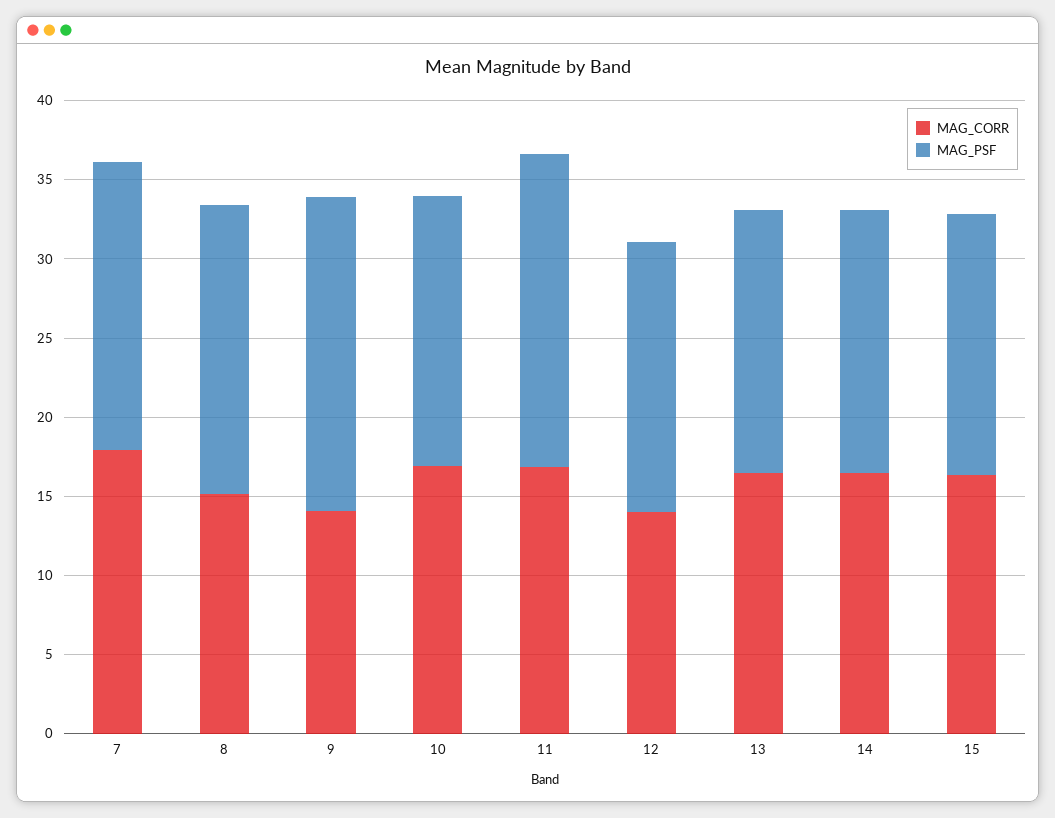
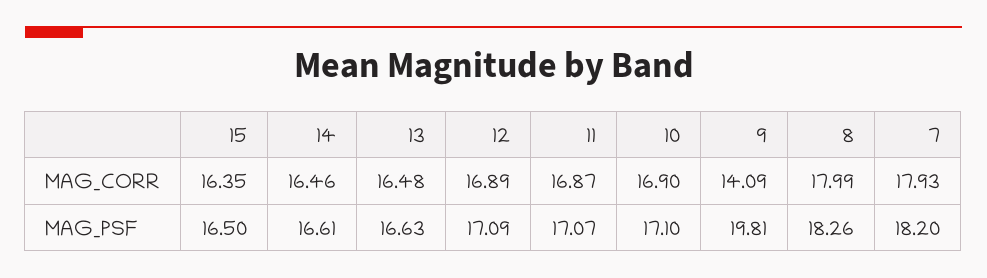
  {
    "MAG_CORR": {
      "7": 17.93,
-     "8": 15,
+     "8": 17.99,
      "9": 14.09,
      "10": 16.9,
      "11": 16.87,
-     "12": 14,
+     "12": 16.89,
      "13": 16.48,
      "14": 16.46,
      "15": 16.35
    },
    "MAG_PSF": {
      "7": 18.2,
      "8": 18.26,
      "9": 19.81,
      "10": 17.1,
-     "11": 20,
+     "11": 17.07,
      "12": 17.09,
      "13": 16.63,
      "14": 16.61,
      "15": 16.5
    }
  }

